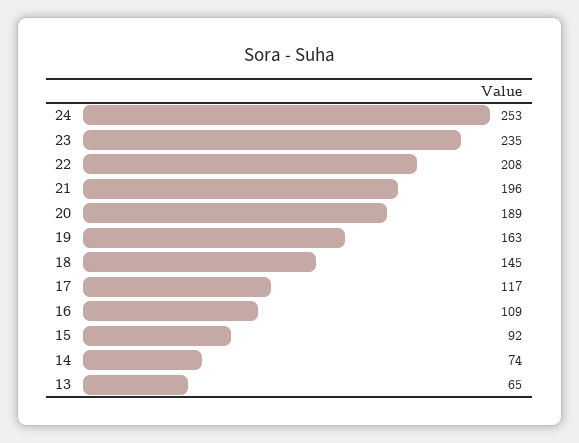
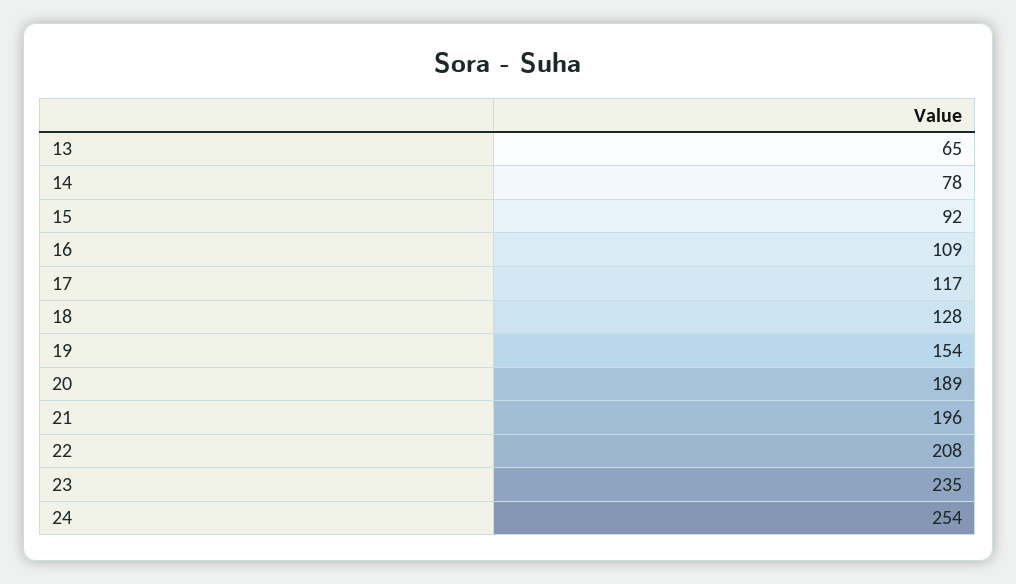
  {
-   "24": 253,
+   "24": 254,
    "23": 235,
    "22": 208,
    "21": 196,
    "20": 189,
-   "19": 163,
+   "19": 154,
-   "18": 145,
+   "18": 128,
    "17": 117,
    "16": 109,
    "15": 92,
-   "14": 74,
+   "14": 78,
    "13": 65
  }

